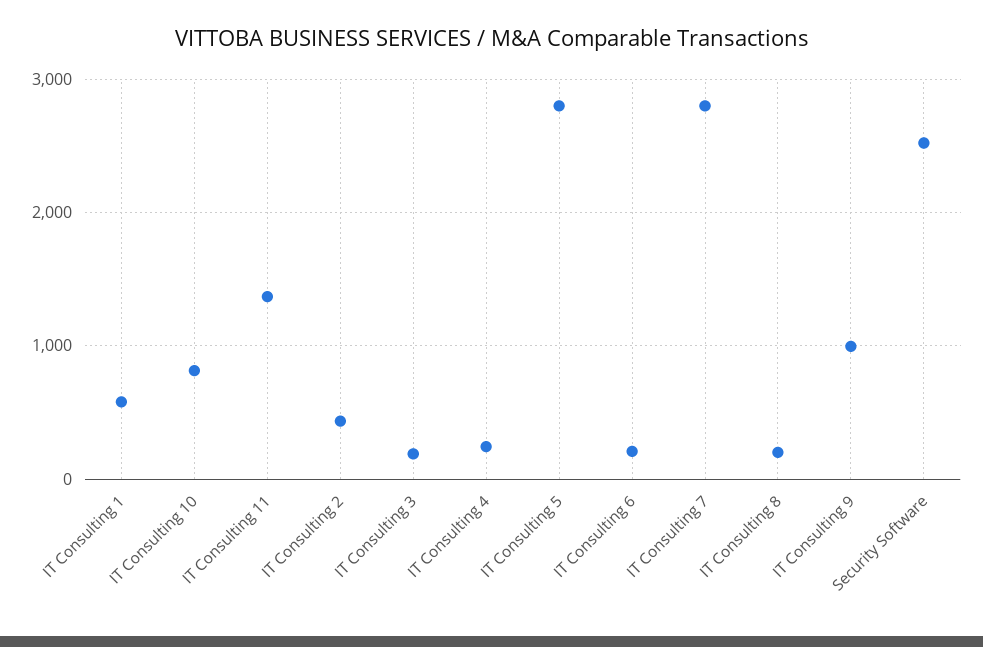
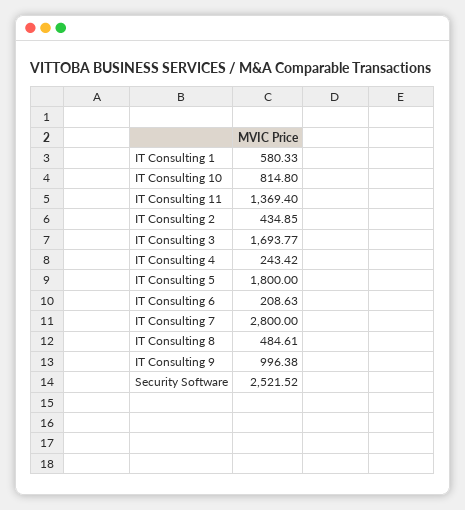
  {
    "IT Consulting 1": 580.33,
    "IT Consulting 10": 814.8,
    "IT Consulting 11": 1369.4,
    "IT Consulting 2": 434.85,
-   "IT Consulting 3": 200,
+   "IT Consulting 3": 1693.77,
    "IT Consulting 4": 243.42,
-   "IT Consulting 5": 2800,
+   "IT Consulting 5": 1800,
    "IT Consulting 6": 208.63,
    "IT Consulting 7": 2800,
-   "IT Consulting 8": 200,
+   "IT Consulting 8": 484.61,
    "IT Consulting 9": 996.38,
    "Security Software": 2521.52
  }

